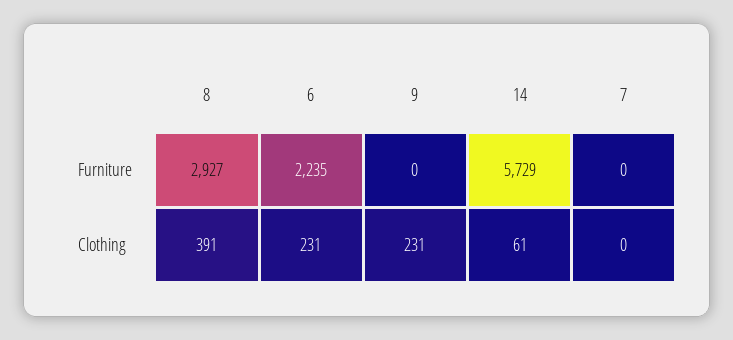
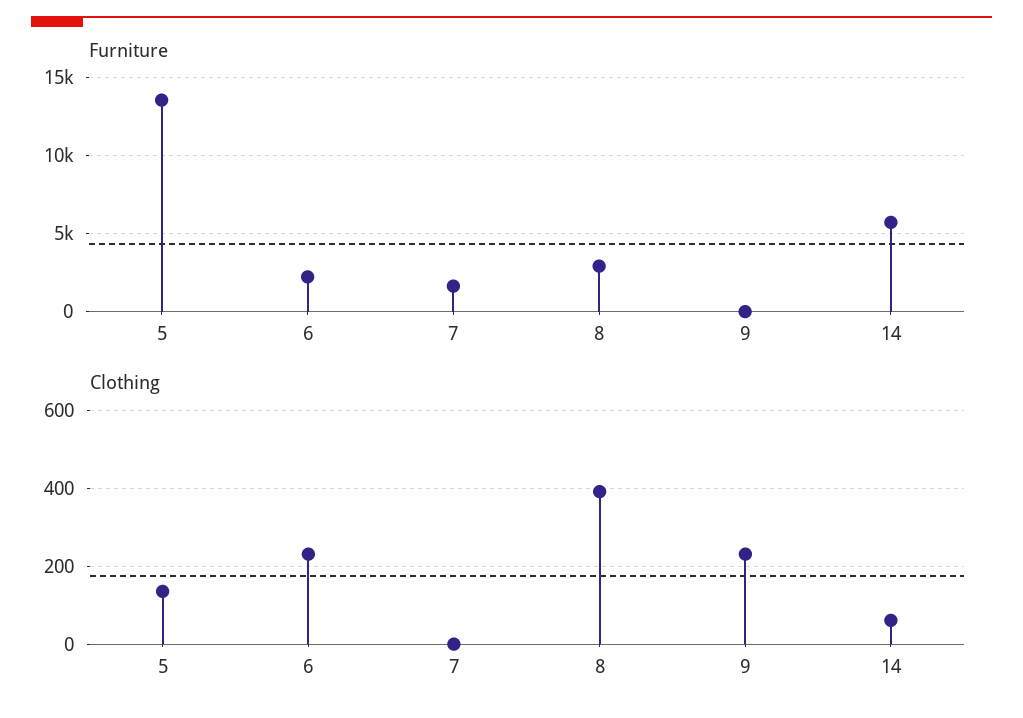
  {
    "Furniture": {
      "8": 2927,
      "6": 2235,
      "9": 0,
      "14": 5729,
-     "7": 0
+     "7": 1500,
+     "5": 13500
    },
    "Clothing": {
      "8": 391,
      "6": 231,
      "9": 231,
      "14": 61,
-     "7": 0
+     "7": 0,
+     "5": 140
    }
  }

